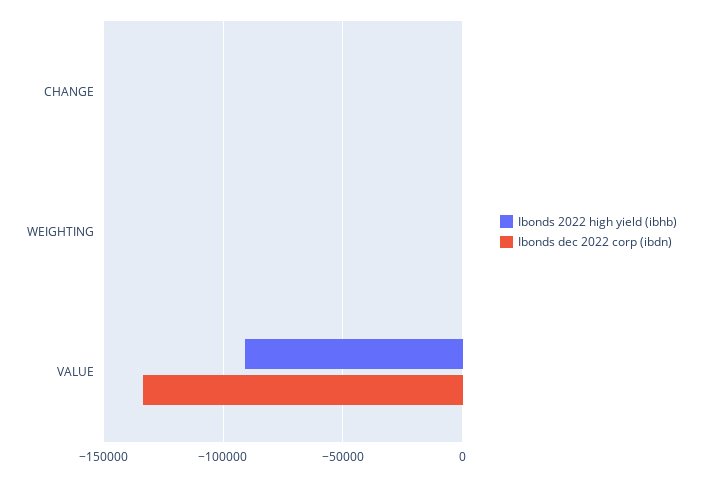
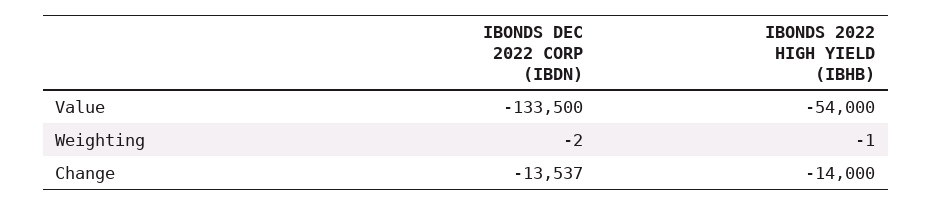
  {
    "Ibonds 2022 high yield (ibhb)": {
-     "CHANGE": 0,
+     "CHANGE": -14000,
      "WEIGHTING": -1,
-     "VALUE": -90000
+     "VALUE": -54000
    },
    "Ibonds dec 2022 corp (ibdn)": {
-     "CHANGE": 0,
+     "CHANGE": -13537,
      "WEIGHTING": -2,
      "VALUE": -133500
    }
  }

